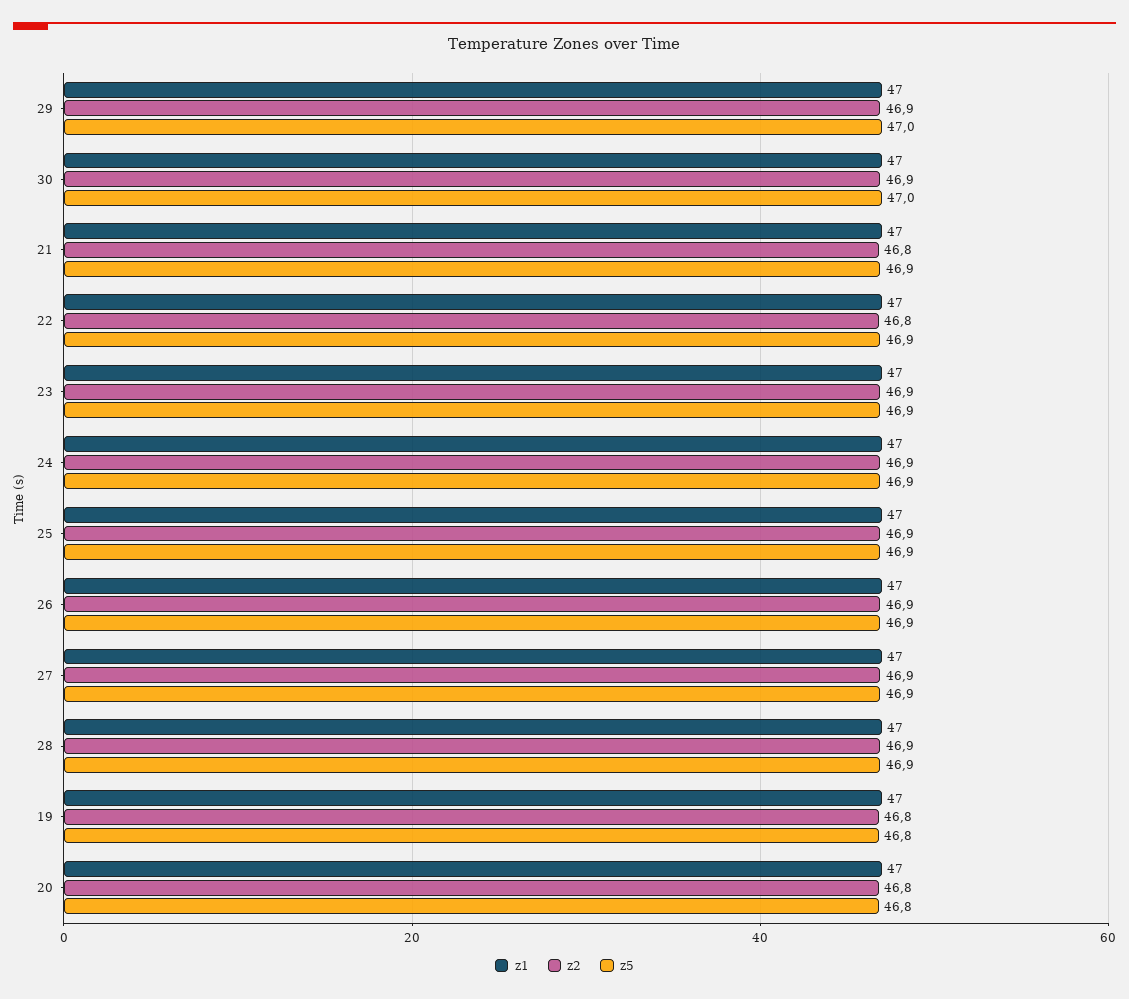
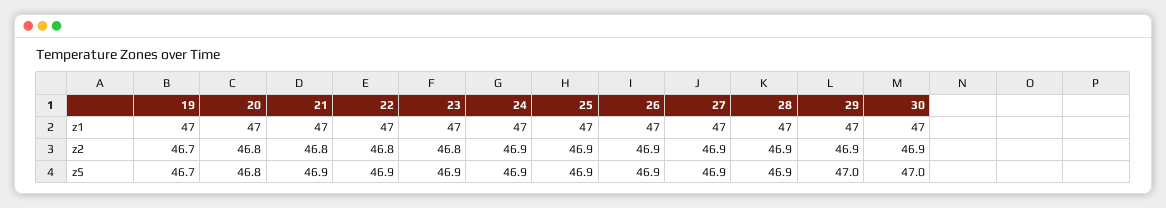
  {
    "z1": {
      "29": 47,
      "30": 47,
      "21": 47,
      "22": 47,
      "23": 47,
      "24": 47,
      "25": 47,
      "26": 47,
      "27": 47,
      "28": 47,
      "19": 47,
      "20": 47
    },
    "z2": {
      "29": 46.9,
      "30": 46.9,
      "21": 46.8,
      "22": 46.8,
-     "23": 46.9,
+     "23": 46.8,
      "24": 46.9,
      "25": 46.9,
      "26": 46.9,
      "27": 46.9,
      "28": 46.9,
-     "19": 46.8,
+     "19": 46.7,
      "20": 46.8
    },
    "z5": {
      "29": 47,
      "30": 47,
      "21": 46.9,
      "22": 46.9,
      "23": 46.9,
      "24": 46.9,
      "25": 46.9,
      "26": 46.9,
      "27": 46.9,
      "28": 46.9,
-     "19": 46.8,
+     "19": 46.7,
      "20": 46.8
    }
  }

